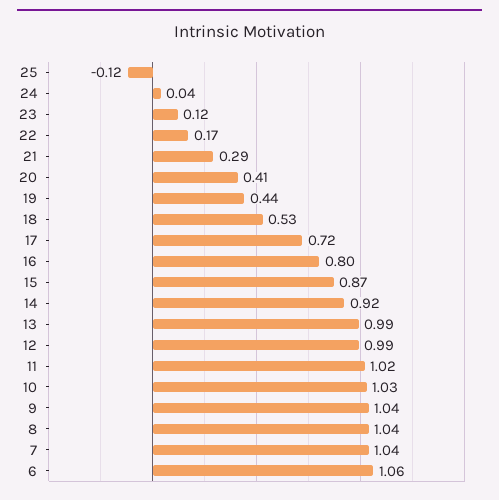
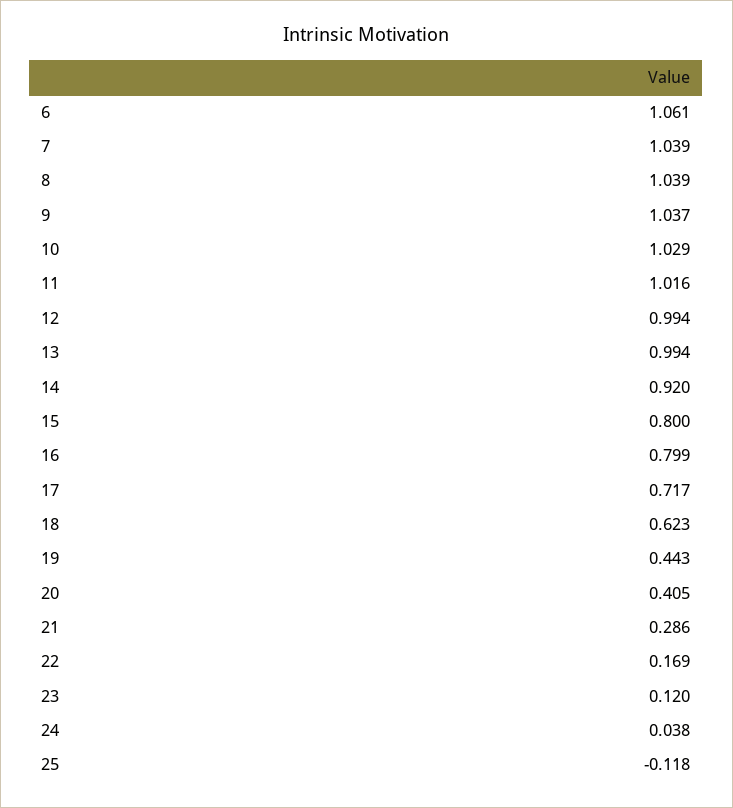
  {
    "25": -0.118,
    "24": 0.038,
    "23": 0.12,
    "22": 0.169,
    "21": 0.286,
    "20": 0.405,
    "19": 0.443,
-   "18": 0.53,
+   "18": 0.623,
    "17": 0.717,
    "16": 0.799,
-   "15": 0.87,
+   "15": 0.8,
    "14": 0.92,
    "13": 0.994,
    "12": 0.994,
    "11": 1.016,
    "10": 1.029,
    "9": 1.037,
    "8": 1.039,
    "7": 1.039,
    "6": 1.061
  }

